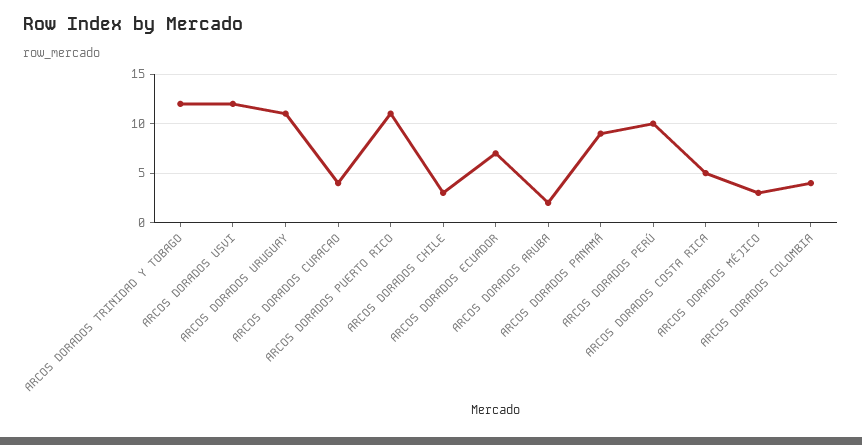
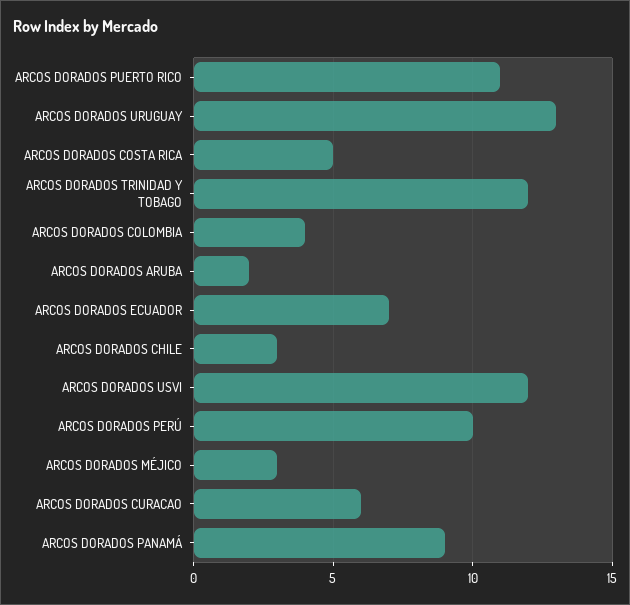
  {
    "ARCOS DORADOS TRINIDAD Y TOBAGO": 12,
    "ARCOS DORADOS USVI": 12,
-   "ARCOS DORADOS URUGUAY": 11,
+   "ARCOS DORADOS URUGUAY": 13,
-   "ARCOS DORADOS CURACAO": 4,
+   "ARCOS DORADOS CURACAO": 6,
    "ARCOS DORADOS PUERTO RICO": 11,
    "ARCOS DORADOS CHILE": 3,
    "ARCOS DORADOS ECUADOR": 7,
    "ARCOS DORADOS ARUBA": 2,
    "ARCOS DORADOS PANAMÁ": 9,
    "ARCOS DORADOS PERÚ": 10,
    "ARCOS DORADOS COSTA RICA": 5,
    "ARCOS DORADOS MÉJICO": 3,
    "ARCOS DORADOS COLOMBIA": 4
  }

